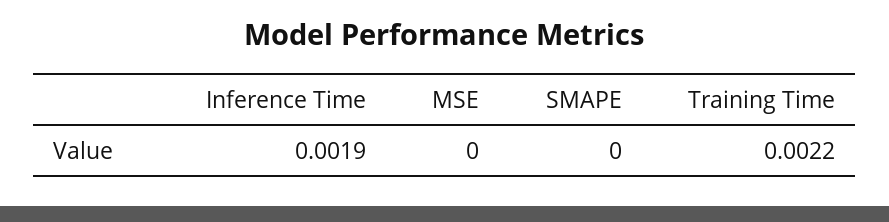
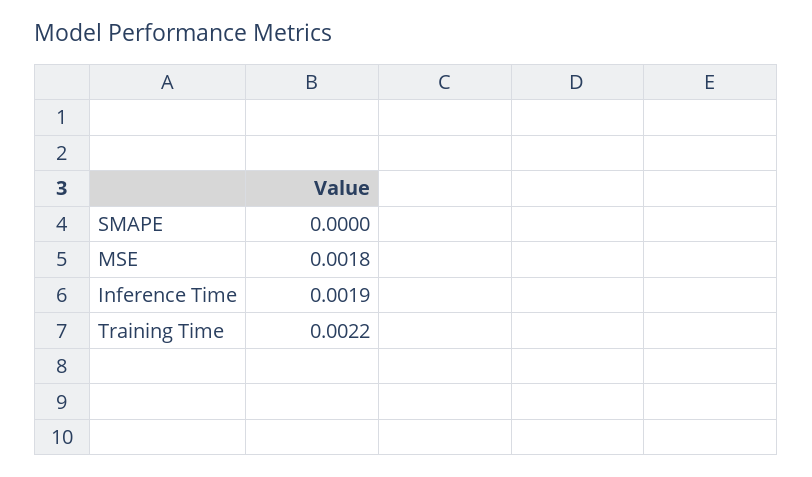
  {
    "Inference Time": 0.0019,
-   "MSE": 0,
+   "MSE": 0.0018,
    "SMAPE": 0,
    "Training Time": 0.0022
  }

